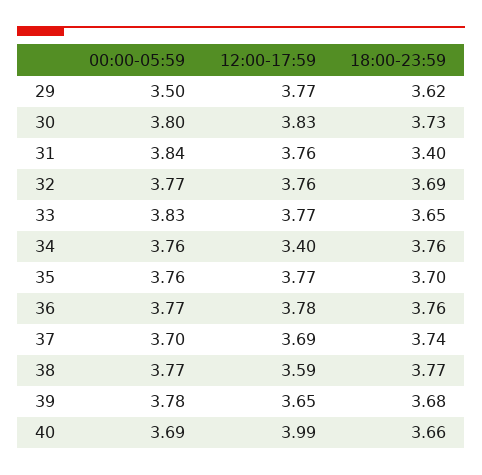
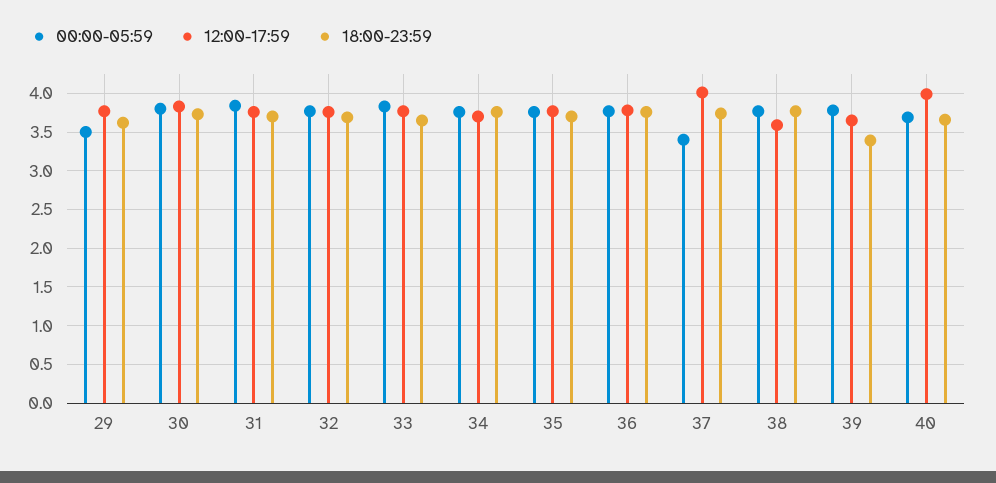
  {
    "00:00-05:59": {
      "29": 3.5,
      "30": 3.8,
      "31": 3.84,
      "32": 3.77,
      "33": 3.83,
      "34": 3.76,
      "35": 3.76,
      "36": 3.77,
-     "37": 3.7,
+     "37": 3.4,
      "38": 3.77,
      "39": 3.78,
      "40": 3.69
    },
    "12:00-17:59": {
      "29": 3.77,
      "30": 3.83,
      "31": 3.76,
      "32": 3.76,
      "33": 3.77,
-     "34": 3.4,
+     "34": 3.7,
      "35": 3.77,
      "36": 3.78,
-     "37": 3.69,
+     "37": 4,
      "38": 3.59,
      "39": 3.65,
      "40": 3.99
    },
    "18:00-23:59": {
      "29": 3.62,
      "30": 3.73,
-     "31": 3.4,
+     "31": 3.7,
      "32": 3.69,
      "33": 3.65,
      "34": 3.76,
      "35": 3.7,
      "36": 3.76,
      "37": 3.74,
      "38": 3.77,
-     "39": 3.68,
+     "39": 3.4,
      "40": 3.66
    }
  }

